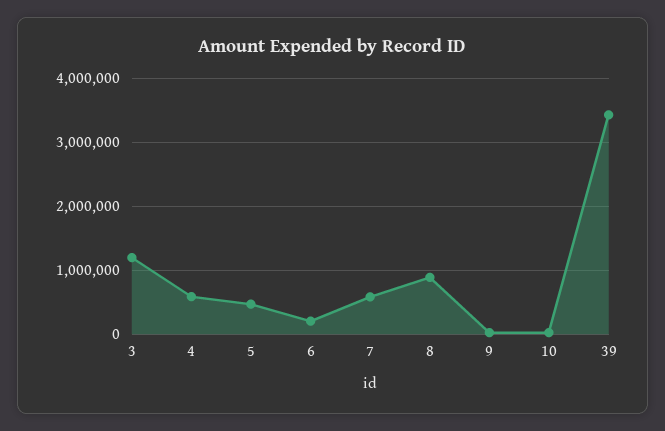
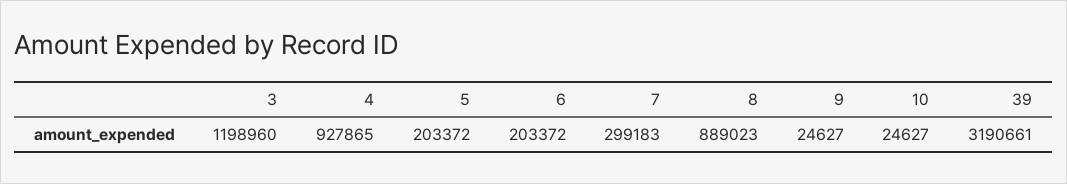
  {
    "3": 1198960,
-   "4": 600000,
+   "4": 927865,
-   "5": 500000,
+   "5": 203372,
    "6": 203372,
-   "7": 600000,
+   "7": 299183,
    "8": 889023,
    "9": 24627,
    "10": 24627,
-   "39": 3400000
+   "39": 3190661
  }

